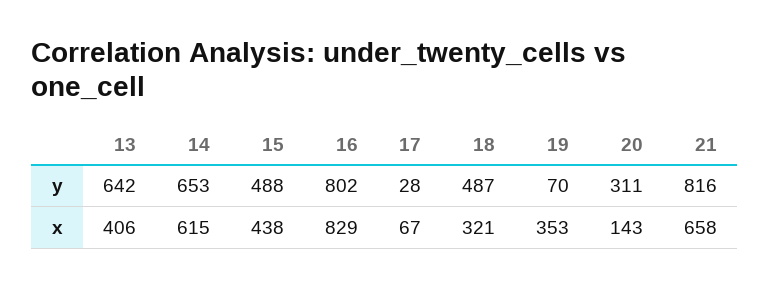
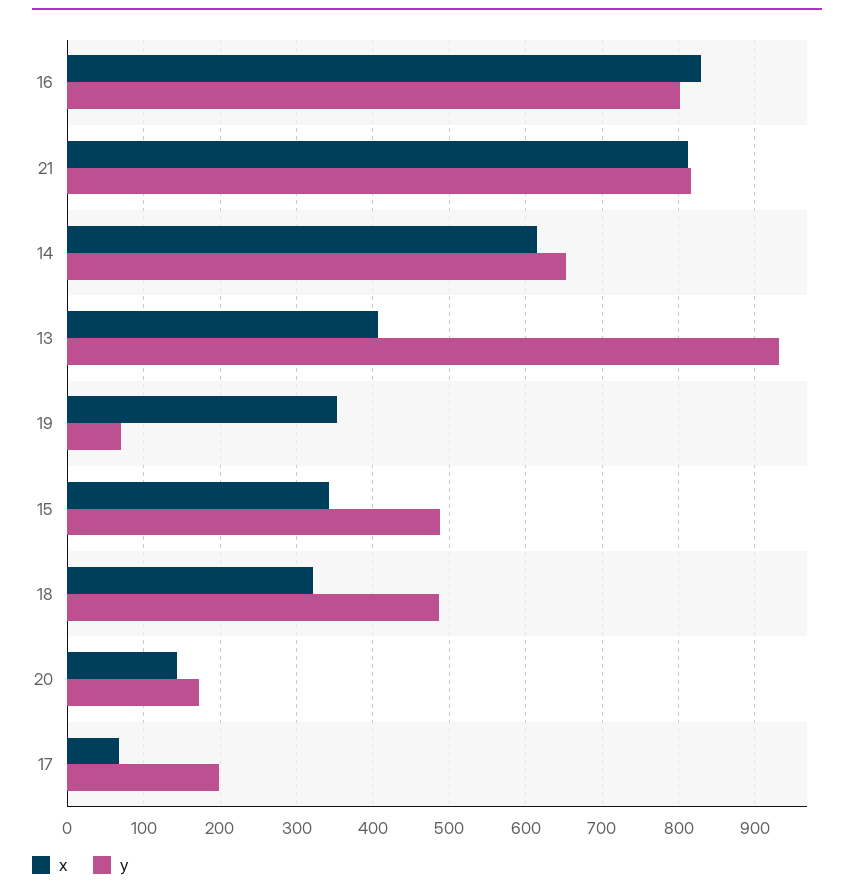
  {
    "y": {
-     "13": 642,
+     "13": 930,
      "14": 653,
      "15": 488,
      "16": 802,
-     "17": 28,
+     "17": 200,
      "18": 487,
      "19": 70,
-     "20": 311,
+     "20": 170,
      "21": 816
    },
    "x": {
      "13": 406,
      "14": 615,
-     "15": 438,
+     "15": 340,
      "16": 829,
      "17": 67,
      "18": 321,
      "19": 353,
      "20": 143,
-     "21": 658
+     "21": 810
    }
  }

